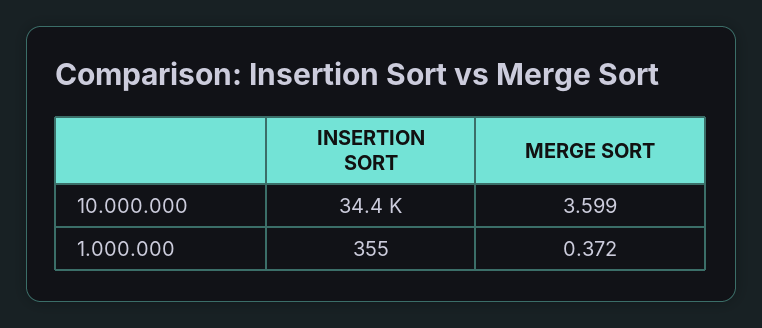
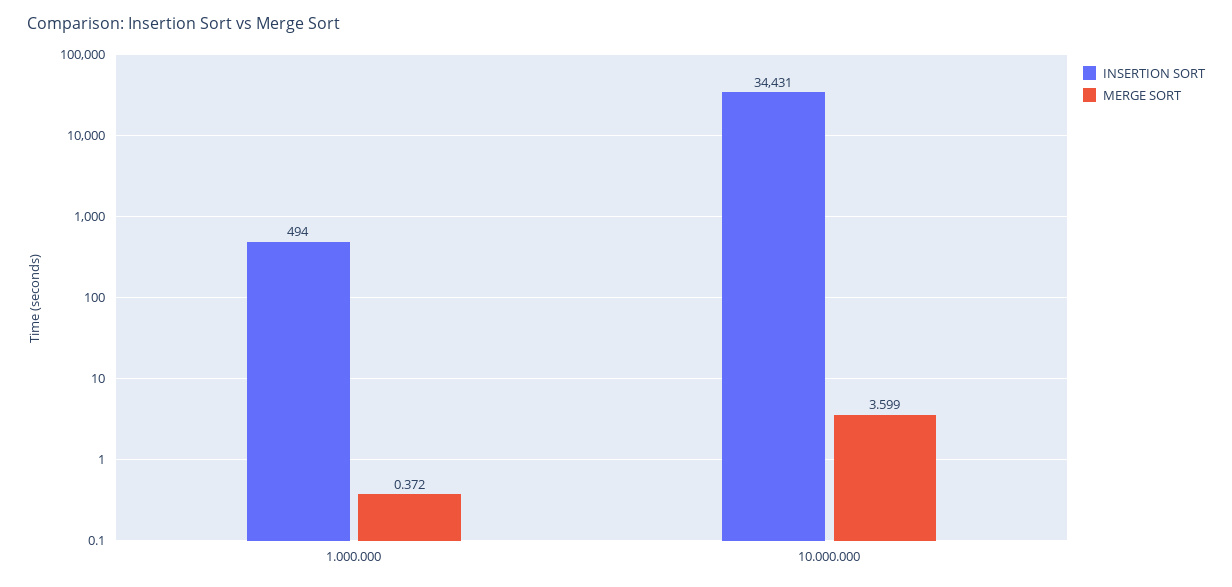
  {
    "INSERTION SORT": {
      "10.000.000": 34431,
-     "1.000.000": 355
+     "1.000.000": 494
    },
    "MERGE SORT": {
      "10.000.000": 3.599,
      "1.000.000": 0.372
    }
  }

